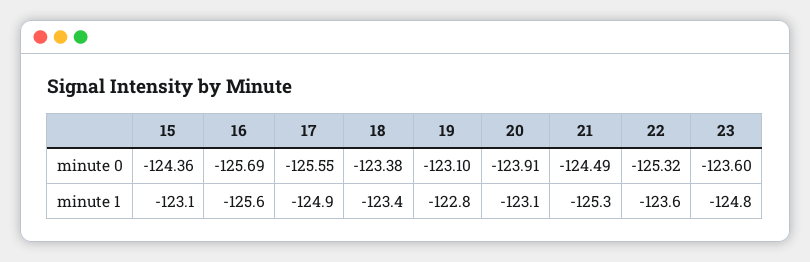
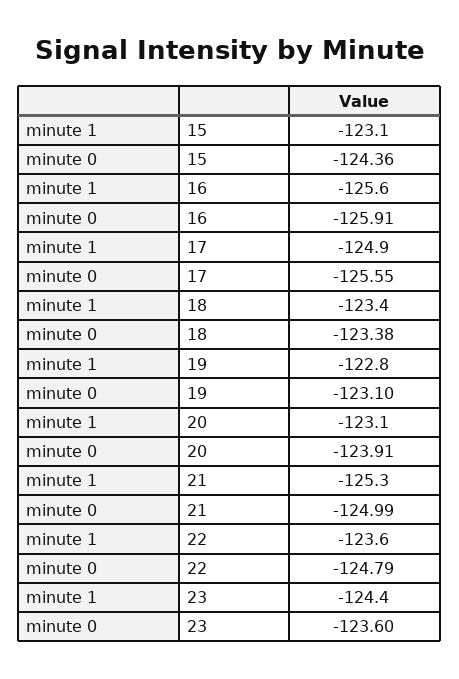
  {
    "15": {
      "minute 0": -124.36,
      "minute 1": -123.1
    },
    "16": {
-     "minute 0": -125.69,
+     "minute 0": -125.91,
      "minute 1": -125.6
    },
    "17": {
      "minute 0": -125.55,
      "minute 1": -124.9
    },
    "18": {
      "minute 0": -123.38,
      "minute 1": -123.4
    },
    "19": {
      "minute 0": -123.1,
      "minute 1": -122.8
    },
    "20": {
      "minute 0": -123.91,
      "minute 1": -123.1
    },
    "21": {
-     "minute 0": -124.49,
+     "minute 0": -124.99,
      "minute 1": -125.3
    },
    "22": {
-     "minute 0": -125.32,
+     "minute 0": -124.79,
      "minute 1": -123.6
    },
    "23": {
      "minute 0": -123.6,
-     "minute 1": -124.8
+     "minute 1": -124.4
    }
  }

